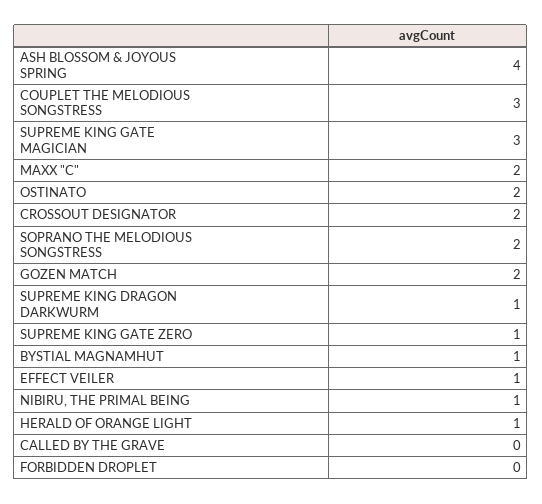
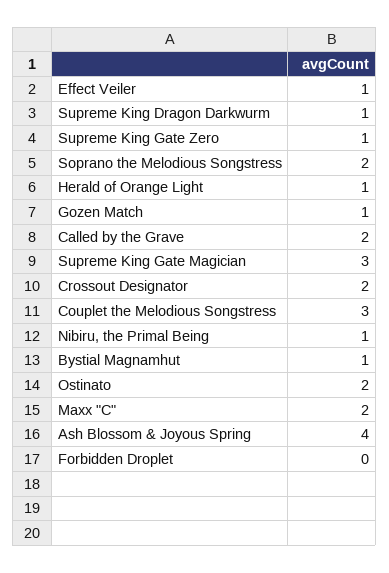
  {
    "ASH BLOSSOM & JOYOUS SPRING": 4,
    "COUPLET THE MELODIOUS SONGSTRESS": 3,
    "SUPREME KING GATE MAGICIAN": 3,
    "MAXX \"C\"": 2,
    "OSTINATO": 2,
    "CROSSOUT DESIGNATOR": 2,
    "SOPRANO THE MELODIOUS SONGSTRESS": 2,
-   "GOZEN MATCH": 2,
+   "GOZEN MATCH": 1,
    "SUPREME KING DRAGON DARKWURM": 1,
    "SUPREME KING GATE ZERO": 1,
    "BYSTIAL MAGNAMHUT": 1,
    "EFFECT VEILER": 1,
    "NIBIRU, THE PRIMAL BEING": 1,
    "HERALD OF ORANGE LIGHT": 1,
-   "CALLED BY THE GRAVE": 0,
+   "CALLED BY THE GRAVE": 2,
    "FORBIDDEN DROPLET": 0
  }

